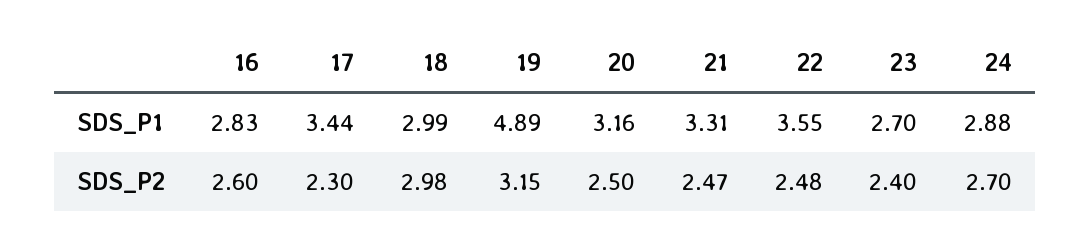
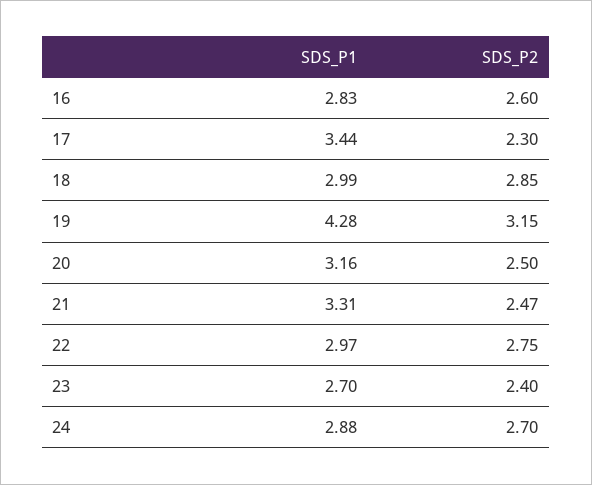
  {
    "16": {
      "SDS_P1": 2.83,
      "SDS_P2": 2.6
    },
    "17": {
      "SDS_P1": 3.44,
      "SDS_P2": 2.3
    },
    "18": {
      "SDS_P1": 2.99,
-     "SDS_P2": 2.98
+     "SDS_P2": 2.85
    },
    "19": {
-     "SDS_P1": 4.89,
+     "SDS_P1": 4.28,
      "SDS_P2": 3.15
    },
    "20": {
      "SDS_P1": 3.16,
      "SDS_P2": 2.5
    },
    "21": {
      "SDS_P1": 3.31,
      "SDS_P2": 2.47
    },
    "22": {
-     "SDS_P1": 3.55,
+     "SDS_P1": 2.97,
-     "SDS_P2": 2.48
+     "SDS_P2": 2.75
    },
    "23": {
      "SDS_P1": 2.7,
      "SDS_P2": 2.4
    },
    "24": {
      "SDS_P1": 2.88,
      "SDS_P2": 2.7
    }
  }

